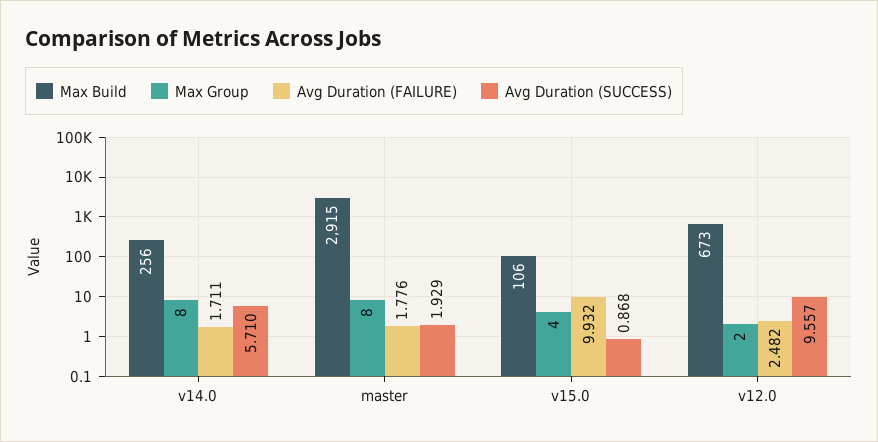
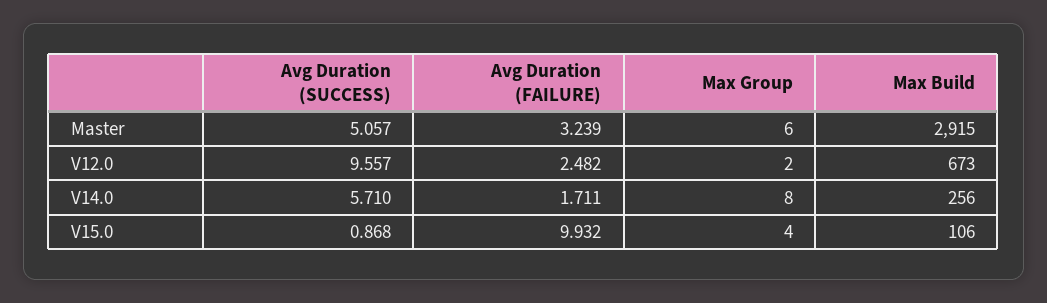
  {
    "Max Build": {
      "v14.0": 256,
      "master": 2915,
      "v15.0": 106,
      "v12.0": 673
    },
    "Max Group": {
      "v14.0": 8,
-     "master": 8,
+     "master": 6,
      "v15.0": 4,
      "v12.0": 2
    },
    "Avg Duration (FAILURE)": {
      "v14.0": 1.711,
-     "master": 1.776,
+     "master": 3.239,
      "v15.0": 9.932,
      "v12.0": 2.482
    },
    "Avg Duration (SUCCESS)": {
      "v14.0": 5.71,
-     "master": 1.929,
+     "master": 5.057,
      "v15.0": 0.868,
      "v12.0": 9.557
    }
  }

